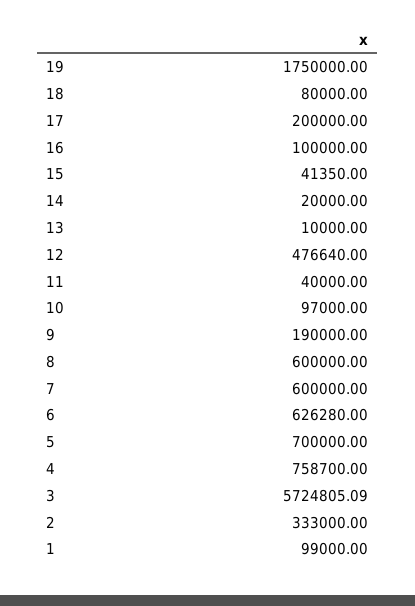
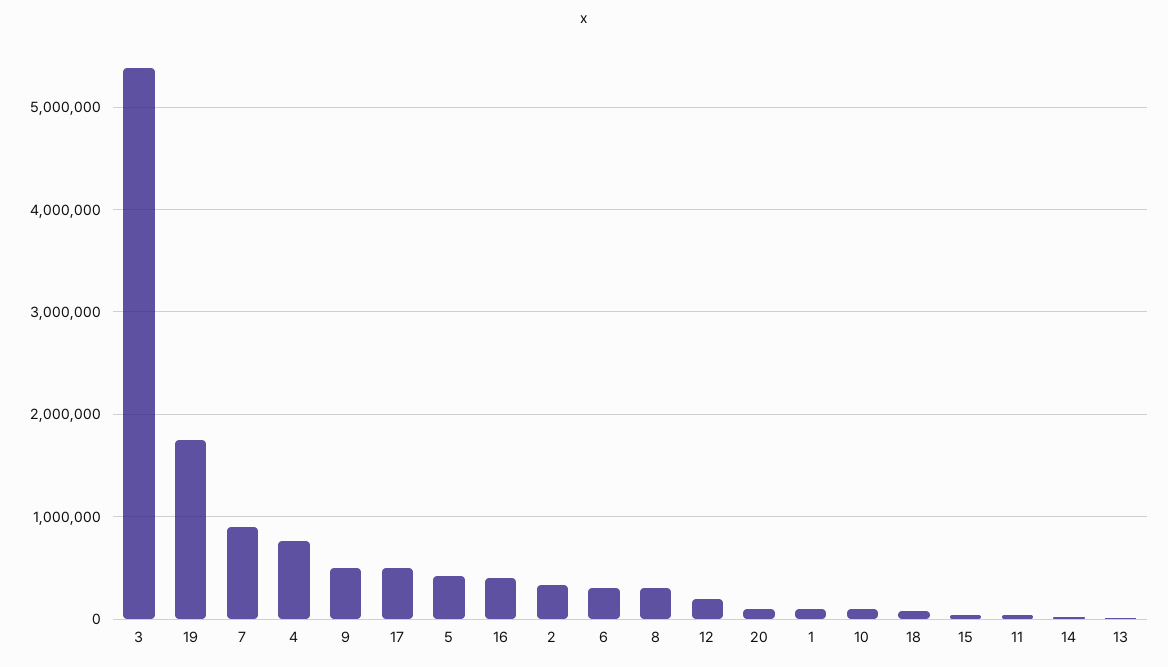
  {
    "19": 1750000,
    "18": 80000,
-   "17": 200000,
+   "17": 500000,
-   "16": 100000,
+   "16": 400000,
    "15": 41350,
    "14": 20000,
    "13": 10000,
-   "12": 476640,
+   "12": 200000,
    "11": 40000,
    "10": 97000,
-   "9": 190000,
+   "9": 500000,
-   "8": 600000,
+   "8": 300000,
-   "7": 600000,
+   "7": 900000,
-   "6": 626280,
+   "6": 300000,
-   "5": 700000,
+   "5": 400000,
    "4": 758700,
-   "3": 5724805.09,
+   "3": 5400000,
    "2": 333000,
-   "1": 99000
+   "1": 99000,
+   "20": 100000
  }

